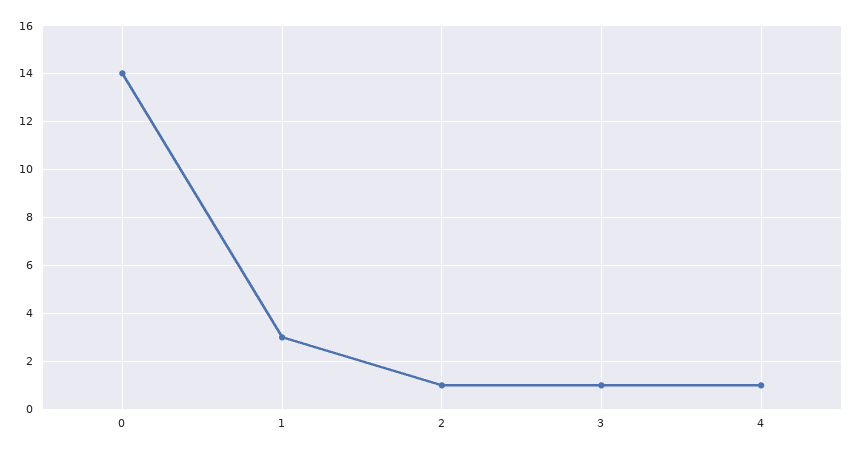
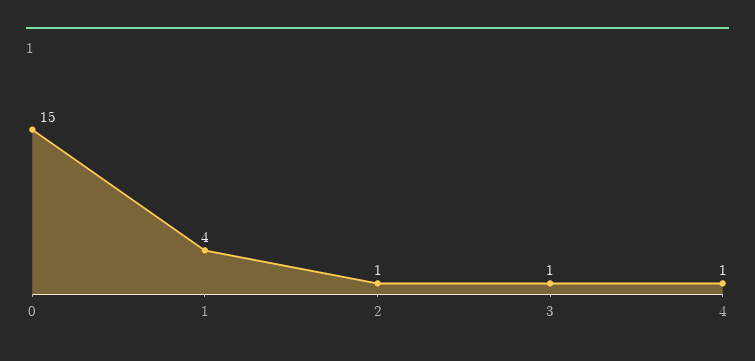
  {
-   "0": 14,
+   "0": 15,
-   "1": 3,
+   "1": 4,
    "2": 1,
    "3": 1,
    "4": 1
  }

